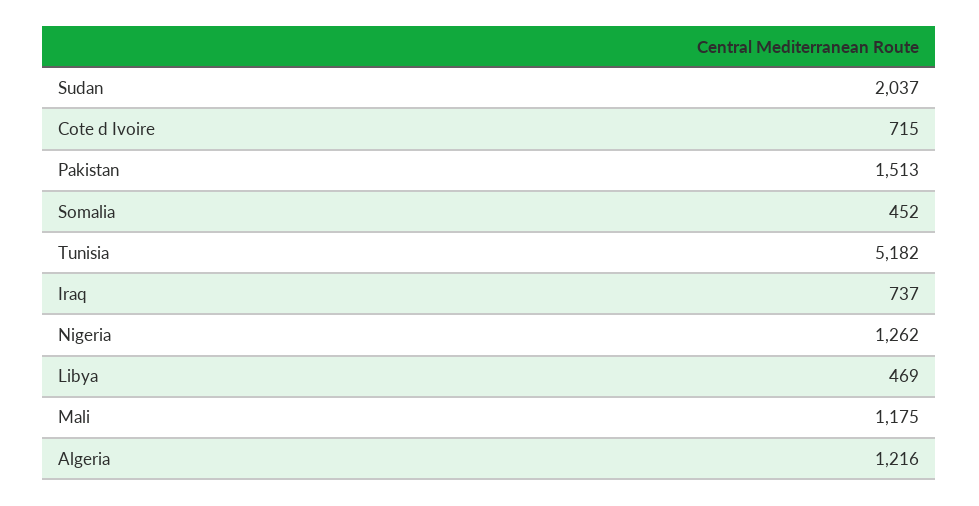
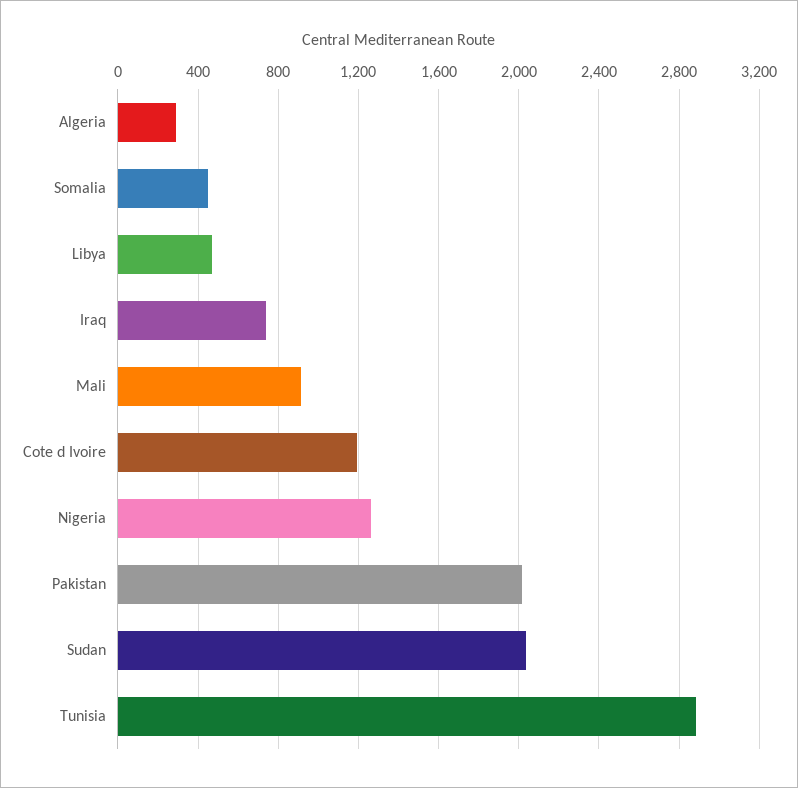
  {
    "Sudan": 2037,
-   "Cote d Ivoire": 715,
+   "Cote d Ivoire": 1200,
-   "Pakistan": 1513,
+   "Pakistan": 2000,
    "Somalia": 452,
-   "Tunisia": 5182,
+   "Tunisia": 2900,
    "Iraq": 737,
    "Nigeria": 1262,
    "Libya": 469,
-   "Mali": 1175,
+   "Mali": 900,
-   "Algeria": 1216
+   "Algeria": 300
  }

